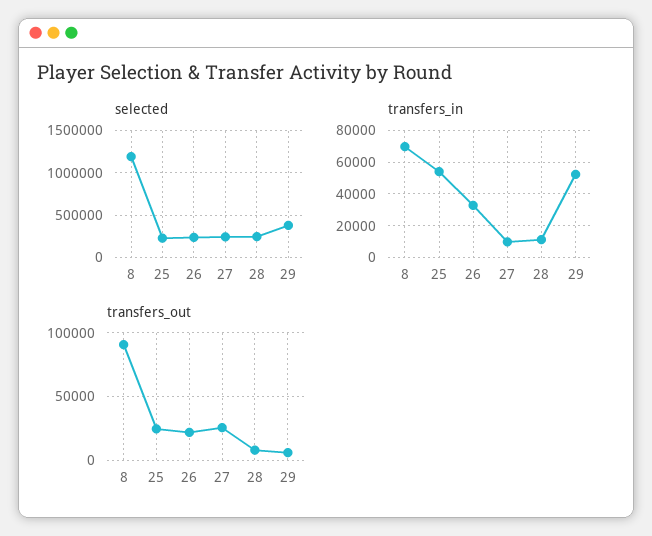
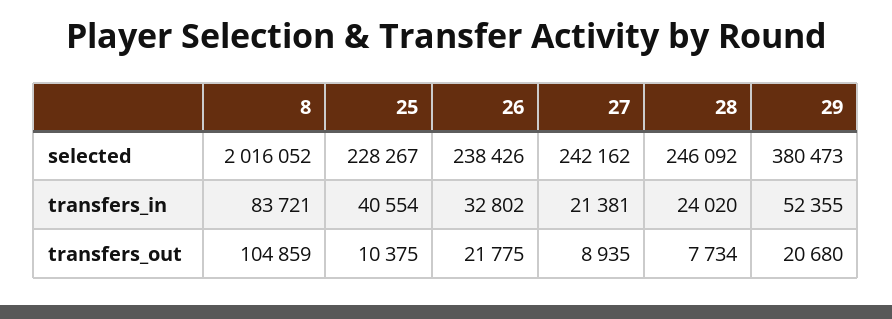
  {
    "selected": {
-     "8": 1200000,
+     "8": 2016052,
      "25": 228267,
      "26": 238426,
      "27": 242162,
      "28": 246092,
      "29": 380473
    },
    "transfers_in": {
-     "8": 70000,
+     "8": 83721,
-     "25": 55000,
+     "25": 40554,
      "26": 32802,
-     "27": 10000,
+     "27": 21381,
-     "28": 10000,
+     "28": 24020,
      "29": 52355
    },
    "transfers_out": {
-     "8": 90000,
+     "8": 104859,
-     "25": 25000,
+     "25": 10375,
      "26": 21775,
-     "27": 25000,
+     "27": 8935,
      "28": 7734,
-     "29": 5000
+     "29": 20680
    }
  }

